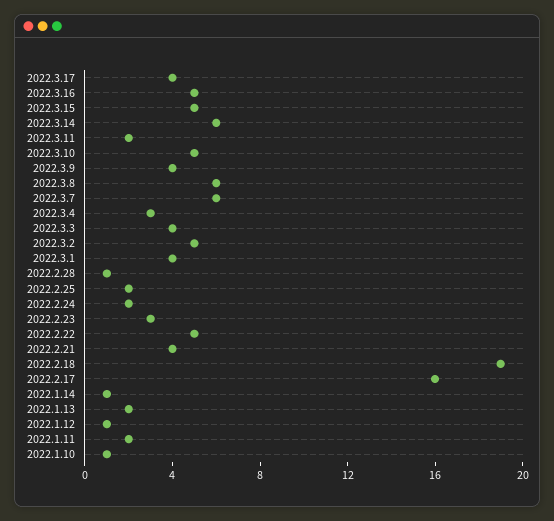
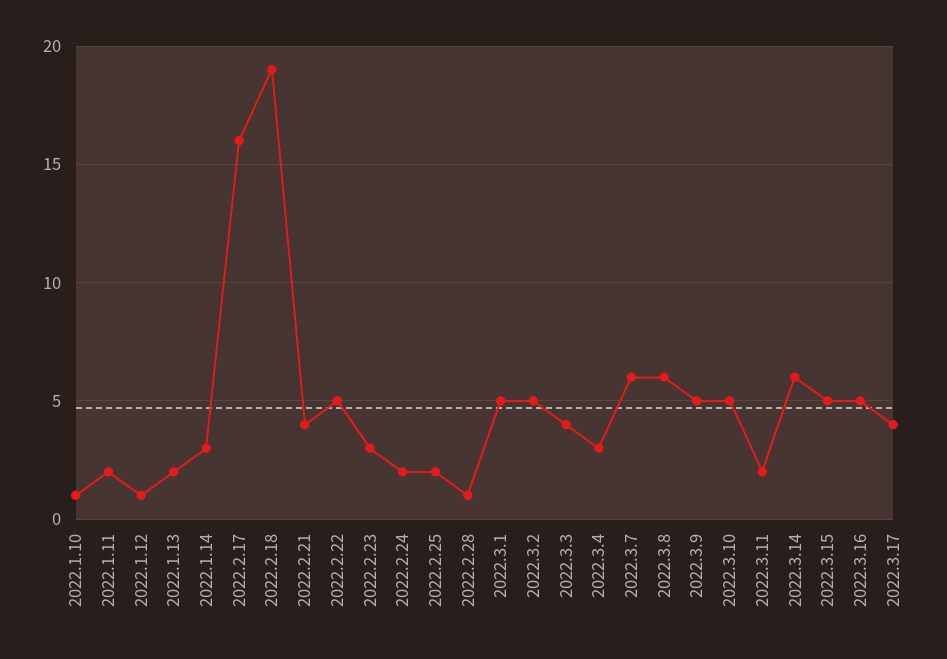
  {
    "2022.3.17": 4,
    "2022.3.16": 5,
    "2022.3.15": 5,
    "2022.3.14": 6,
    "2022.3.11": 2,
    "2022.3.10": 5,
-   "2022.3.9": 4,
+   "2022.3.9": 5,
    "2022.3.8": 6,
    "2022.3.7": 6,
    "2022.3.4": 3,
    "2022.3.3": 4,
    "2022.3.2": 5,
-   "2022.3.1": 4,
+   "2022.3.1": 5,
    "2022.2.28": 1,
    "2022.2.25": 2,
    "2022.2.24": 2,
    "2022.2.23": 3,
    "2022.2.22": 5,
    "2022.2.21": 4,
    "2022.2.18": 19,
    "2022.2.17": 16,
-   "2022.1.14": 1,
+   "2022.1.14": 3,
    "2022.1.13": 2,
    "2022.1.12": 1,
    "2022.1.11": 2,
    "2022.1.10": 1
  }

